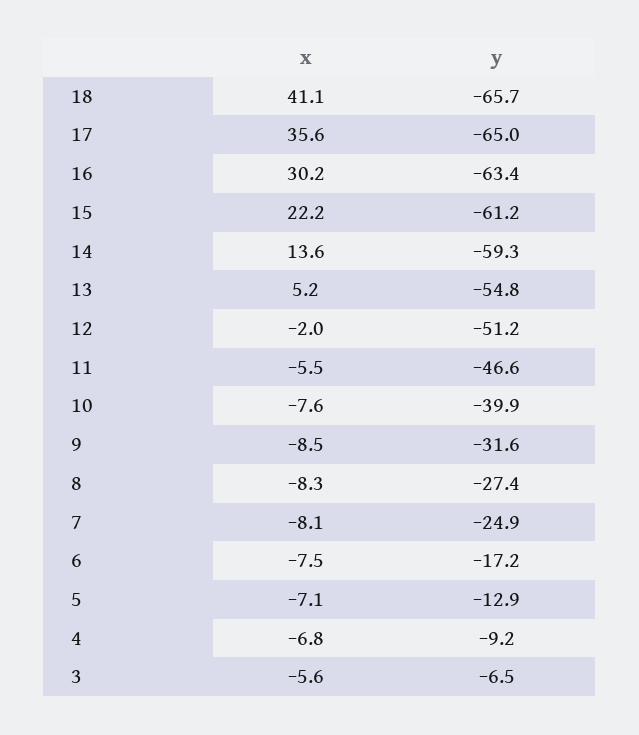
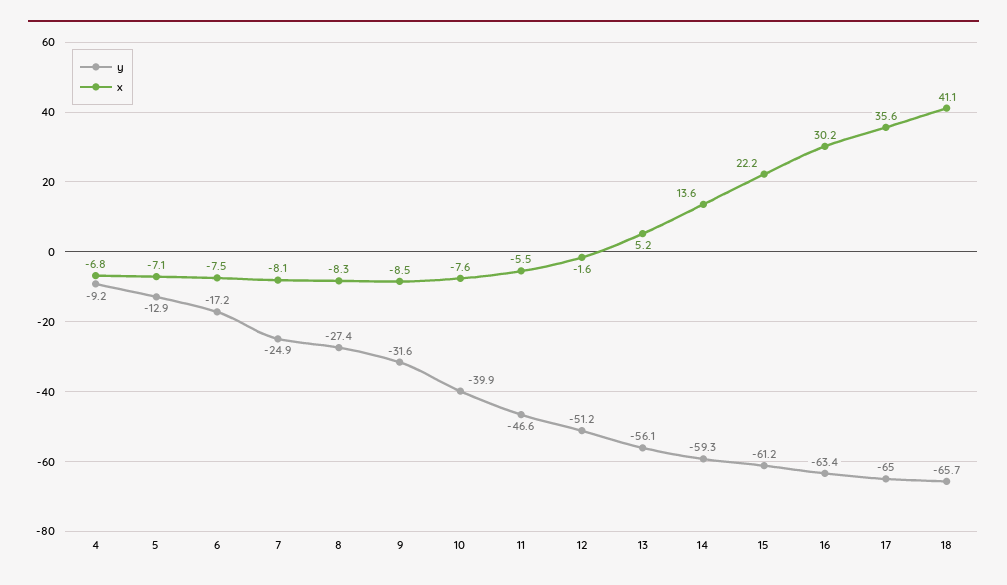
  {
    "x": {
      "18": 41.1,
      "17": 35.6,
      "16": 30.2,
      "15": 22.2,
      "14": 13.6,
      "13": 5.2,
-     "12": -2,
+     "12": -1.6,
      "11": -5.5,
      "10": -7.6,
      "9": -8.5,
      "8": -8.3,
      "7": -8.1,
      "6": -7.5,
      "5": -7.1,
-     "4": -6.8,
+     "4": -6.8
-     "3": -5.6
    },
    "y": {
      "18": -65.7,
      "17": -65,
      "16": -63.4,
      "15": -61.2,
      "14": -59.3,
-     "13": -54.8,
+     "13": -56.1,
      "12": -51.2,
      "11": -46.6,
      "10": -39.9,
      "9": -31.6,
      "8": -27.4,
      "7": -24.9,
      "6": -17.2,
      "5": -12.9,
-     "4": -9.2,
+     "4": -9.2
-     "3": -6.5
    }
  }

